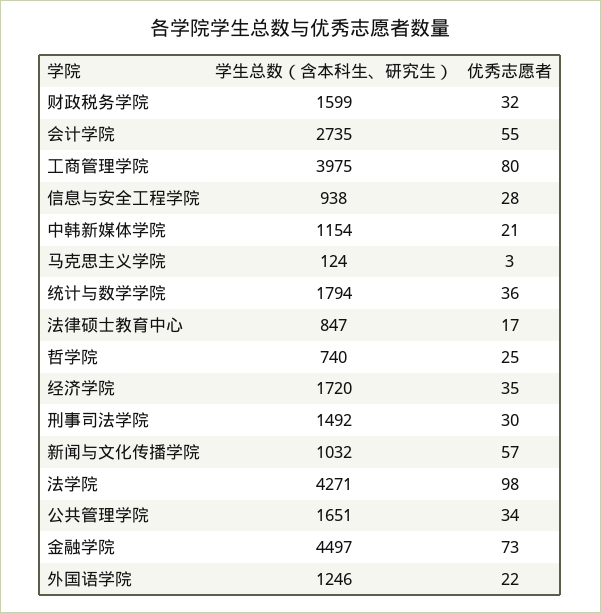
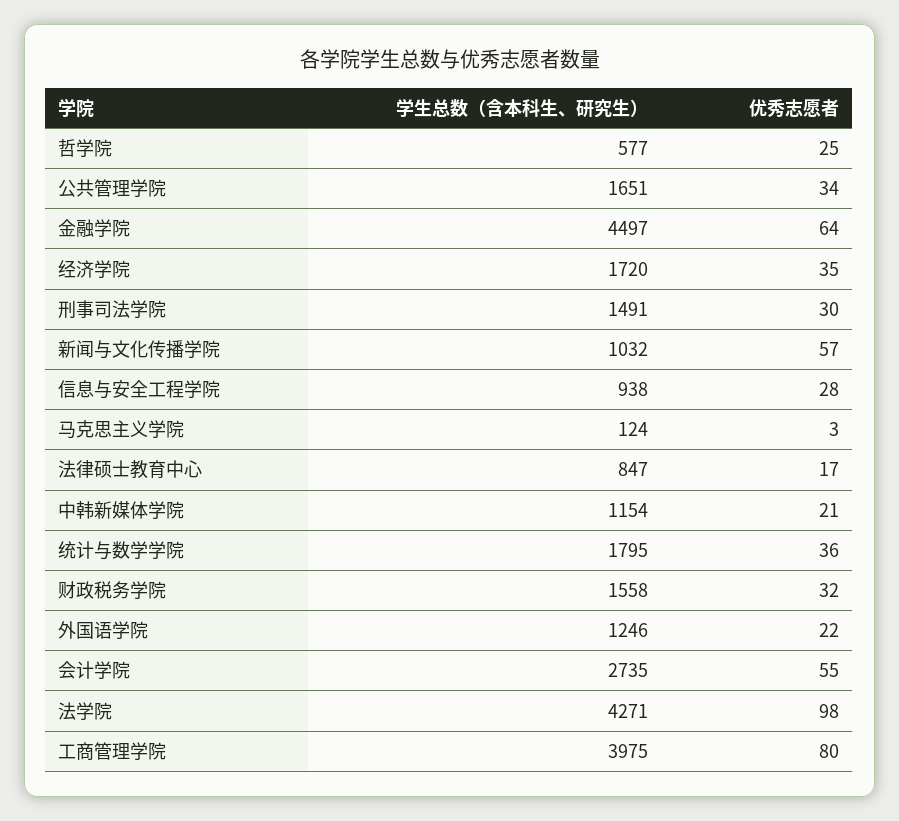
  {
    "学生总数（含本科生、研究生）": {
-     "财政税务学院": 1599,
+     "财政税务学院": 1558,
      "会计学院": 2735,
      "工商管理学院": 3975,
      "信息与安全工程学院": 938,
      "中韩新媒体学院": 1154,
      "马克思主义学院": 124,
-     "统计与数学学院": 1794,
+     "统计与数学学院": 1795,
      "法律硕士教育中心": 847,
-     "哲学院": 740,
+     "哲学院": 577,
      "经济学院": 1720,
-     "刑事司法学院": 1492,
+     "刑事司法学院": 1491,
      "新闻与文化传播学院": 1032,
      "法学院": 4271,
      "公共管理学院": 1651,
      "金融学院": 4497,
      "外国语学院": 1246
    },
    "优秀志愿者": {
      "财政税务学院": 32,
      "会计学院": 55,
      "工商管理学院": 80,
      "信息与安全工程学院": 28,
      "中韩新媒体学院": 21,
      "马克思主义学院": 3,
      "统计与数学学院": 36,
      "法律硕士教育中心": 17,
      "哲学院": 25,
      "经济学院": 35,
      "刑事司法学院": 30,
      "新闻与文化传播学院": 57,
      "法学院": 98,
      "公共管理学院": 34,
-     "金融学院": 73,
+     "金融学院": 64,
      "外国语学院": 22
    }
  }

